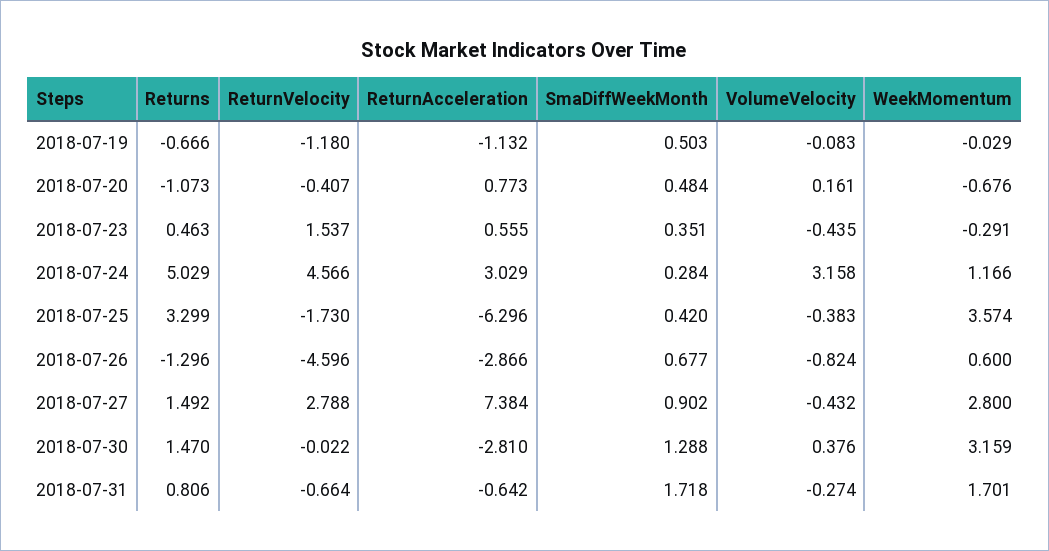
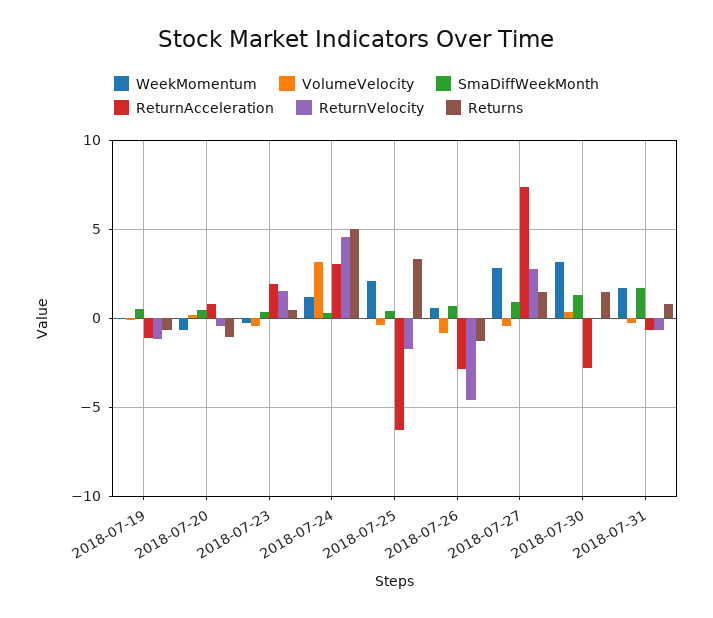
  {
    "Returns": {
      "2018-07-19": -0.666,
      "2018-07-20": -1.073,
      "2018-07-23": 0.463,
      "2018-07-24": 5.029,
      "2018-07-25": 3.299,
      "2018-07-26": -1.296,
      "2018-07-27": 1.492,
      "2018-07-30": 1.47,
      "2018-07-31": 0.806
    },
    "ReturnVelocity": {
      "2018-07-19": -1.18,
      "2018-07-20": -0.407,
      "2018-07-23": 1.537,
      "2018-07-24": 4.566,
      "2018-07-25": -1.73,
      "2018-07-26": -4.596,
      "2018-07-27": 2.788,
      "2018-07-30": -0.022,
      "2018-07-31": -0.664
    },
    "ReturnAcceleration": {
      "2018-07-19": -1.132,
      "2018-07-20": 0.773,
-     "2018-07-23": 0.555,
+     "2018-07-23": 2,
      "2018-07-24": 3.029,
      "2018-07-25": -6.296,
      "2018-07-26": -2.866,
      "2018-07-27": 7.384,
      "2018-07-30": -2.81,
      "2018-07-31": -0.642
    },
    "SmaDiffWeekMonth": {
      "2018-07-19": 0.503,
      "2018-07-20": 0.484,
      "2018-07-23": 0.351,
      "2018-07-24": 0.284,
      "2018-07-25": 0.42,
      "2018-07-26": 0.677,
      "2018-07-27": 0.902,
      "2018-07-30": 1.288,
      "2018-07-31": 1.718
    },
    "VolumeVelocity": {
      "2018-07-19": -0.083,
      "2018-07-20": 0.161,
      "2018-07-23": -0.435,
      "2018-07-24": 3.158,
      "2018-07-25": -0.383,
      "2018-07-26": -0.824,
      "2018-07-27": -0.432,
      "2018-07-30": 0.376,
      "2018-07-31": -0.274
    },
    "WeekMomentum": {
      "2018-07-19": -0.029,
      "2018-07-20": -0.676,
      "2018-07-23": -0.291,
      "2018-07-24": 1.166,
-     "2018-07-25": 3.574,
+     "2018-07-25": 2,
      "2018-07-26": 0.6,
      "2018-07-27": 2.8,
      "2018-07-30": 3.159,
      "2018-07-31": 1.701
    }
  }

